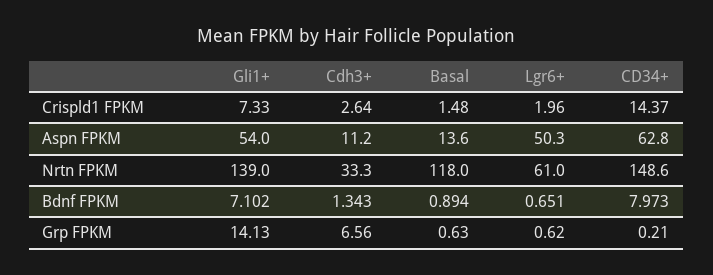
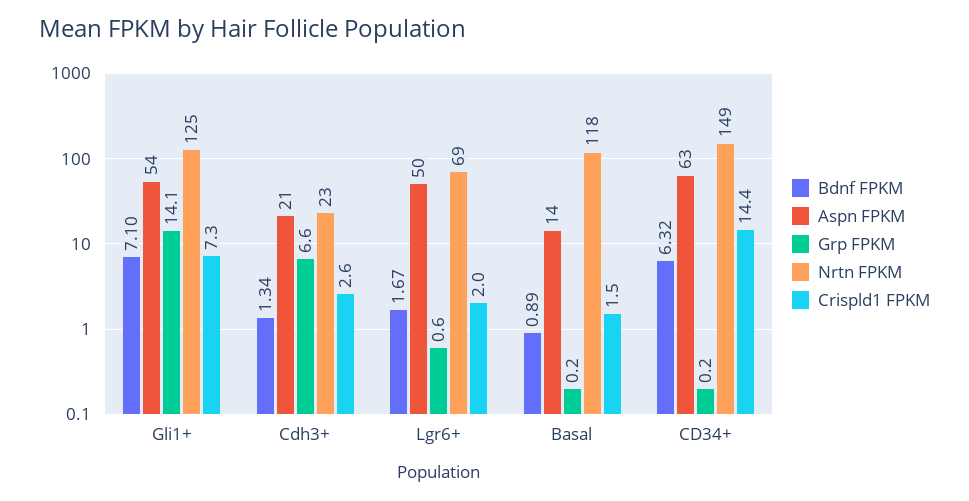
  {
    "Crispld1 FPKM": {
      "Gli1+": 7.33,
      "Cdh3+": 2.64,
      "Basal": 1.48,
      "Lgr6+": 1.96,
      "CD34+": 14.37
    },
    "Aspn FPKM": {
      "Gli1+": 54,
-     "Cdh3+": 11.2,
+     "Cdh3+": 21,
      "Basal": 13.6,
      "Lgr6+": 50.3,
      "CD34+": 62.8
    },
    "Nrtn FPKM": {
-     "Gli1+": 139,
+     "Gli1+": 125,
-     "Cdh3+": 33.3,
+     "Cdh3+": 23,
      "Basal": 118,
-     "Lgr6+": 61,
+     "Lgr6+": 69,
      "CD34+": 148.6
    },
    "Bdnf FPKM": {
      "Gli1+": 7.102,
      "Cdh3+": 1.343,
      "Basal": 0.894,
-     "Lgr6+": 0.651,
+     "Lgr6+": 1.67,
-     "CD34+": 7.973
+     "CD34+": 6.32
    },
    "Grp FPKM": {
      "Gli1+": 14.13,
      "Cdh3+": 6.56,
-     "Basal": 0.63,
+     "Basal": 0.2,
      "Lgr6+": 0.62,
      "CD34+": 0.21
    }
  }

